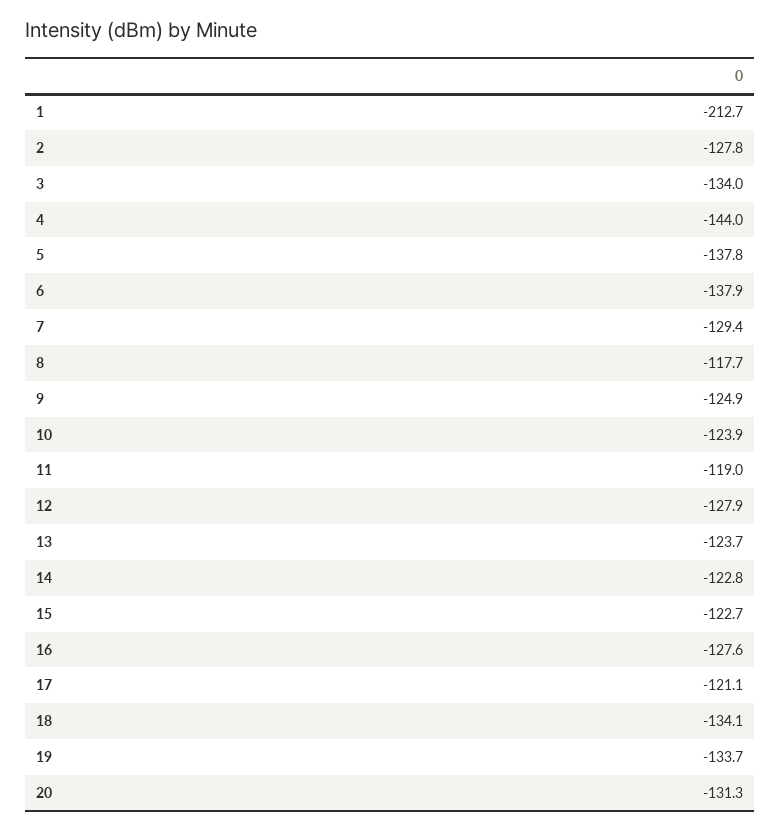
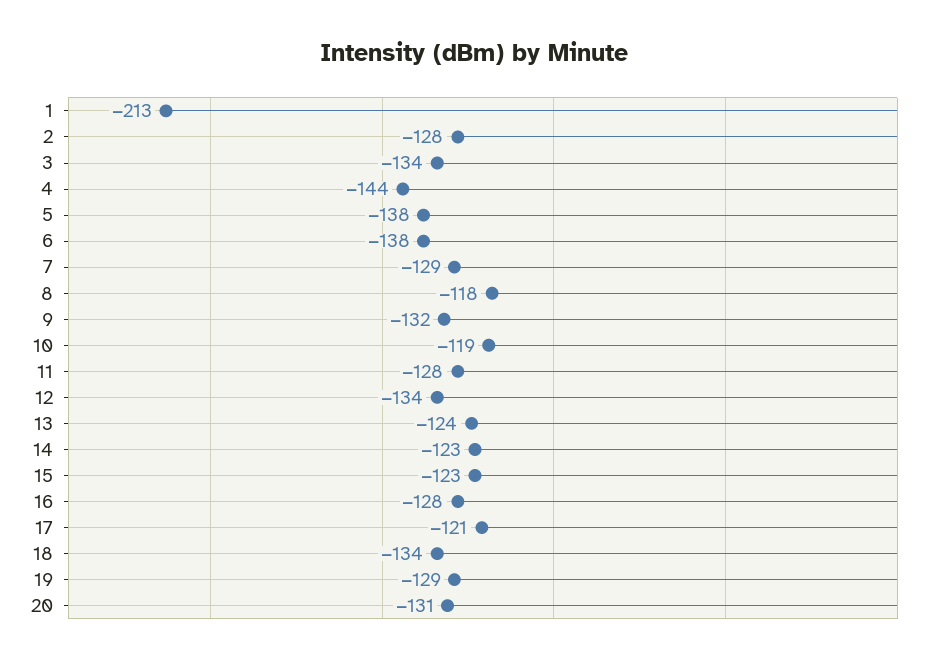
  {
    "1": -212.7,
    "2": -127.8,
    "3": -134,
    "4": -144,
    "5": -137.8,
    "6": -137.9,
    "7": -129.4,
    "8": -117.7,
-   "9": -124.9,
+   "9": -132,
-   "10": -123.9,
+   "10": -119,
-   "11": -119,
+   "11": -128,
-   "12": -127.9,
+   "12": -134,
    "13": -123.7,
    "14": -122.8,
    "15": -122.7,
    "16": -127.6,
    "17": -121.1,
    "18": -134.1,
-   "19": -133.7,
+   "19": -129,
    "20": -131.3
  }

